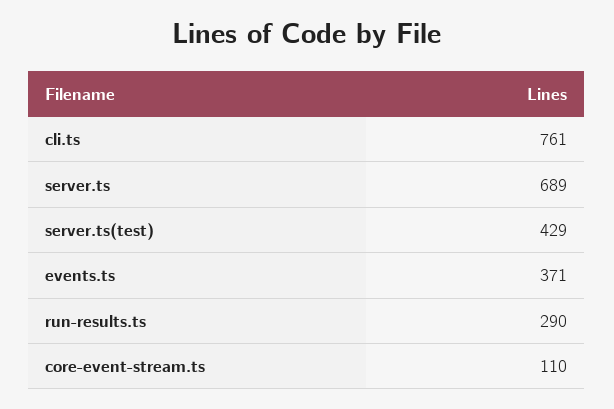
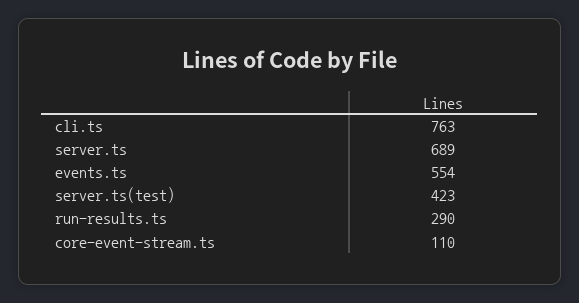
  {
-   "cli.ts": 761,
+   "cli.ts": 763,
    "server.ts": 689,
-   "server.ts(test)": 429,
+   "server.ts(test)": 423,
-   "events.ts": 371,
+   "events.ts": 554,
    "run-results.ts": 290,
    "core-event-stream.ts": 110
  }

